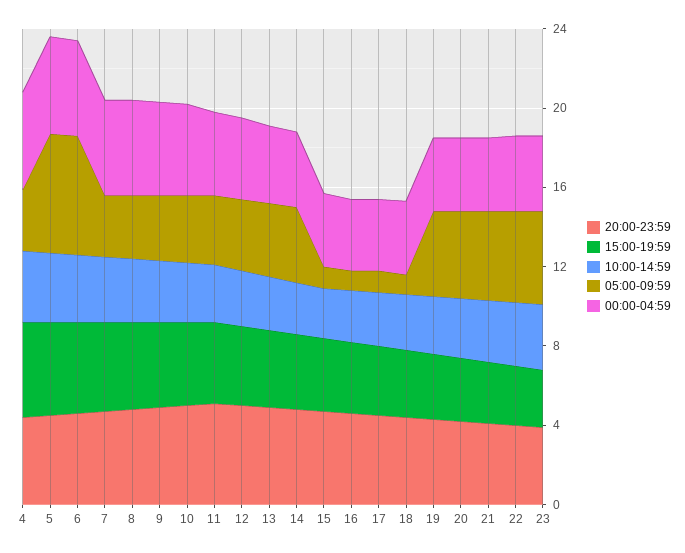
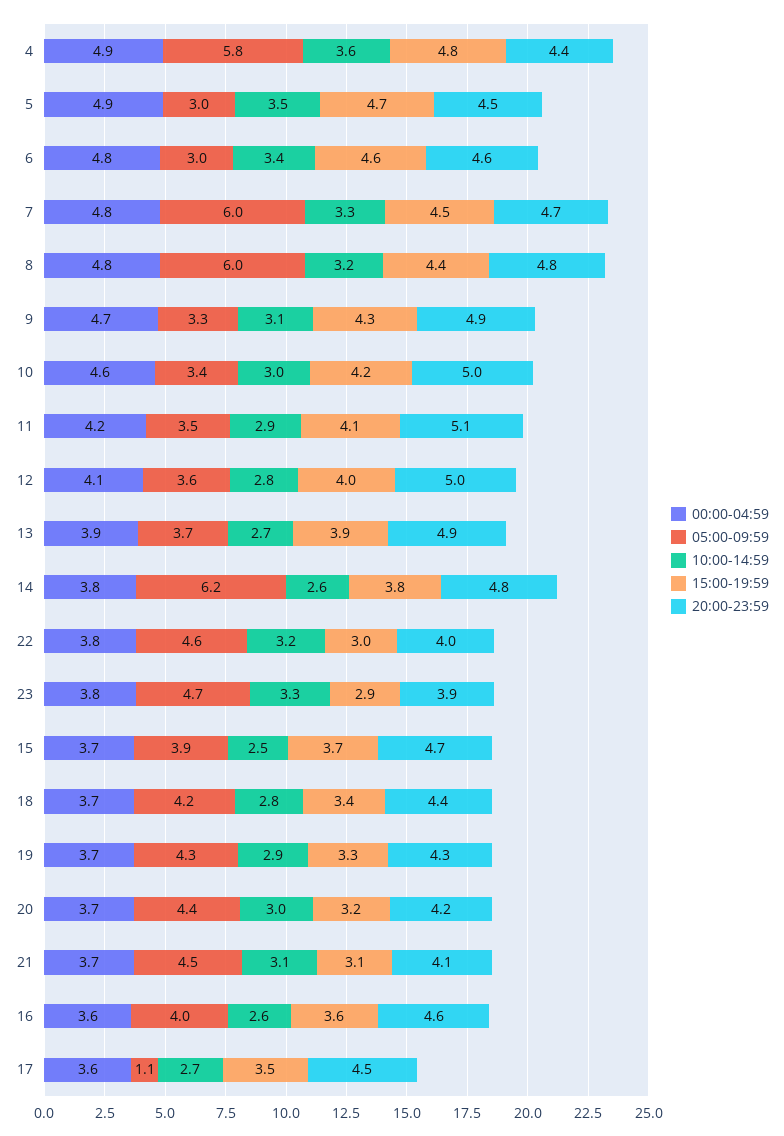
  {
    "20:00-23:59": {
      "4": 4.4,
      "5": 4.5,
      "6": 4.6,
      "7": 4.7,
      "8": 4.8,
      "9": 4.9,
      "10": 5,
      "11": 5.1,
      "12": 5,
      "13": 4.9,
      "14": 4.8,
      "15": 4.7,
      "16": 4.6,
      "17": 4.5,
      "18": 4.4,
      "19": 4.3,
      "20": 4.2,
      "21": 4.1,
      "22": 4,
      "23": 3.9
    },
    "15:00-19:59": {
      "4": 4.8,
      "5": 4.7,
      "6": 4.6,
      "7": 4.5,
      "8": 4.4,
      "9": 4.3,
      "10": 4.2,
      "11": 4.1,
      "12": 4,
      "13": 3.9,
      "14": 3.8,
      "15": 3.7,
      "16": 3.6,
      "17": 3.5,
      "18": 3.4,
      "19": 3.3,
      "20": 3.2,
      "21": 3.1,
      "22": 3,
      "23": 2.9
    },
    "10:00-14:59": {
      "4": 3.6,
      "5": 3.5,
      "6": 3.4,
      "7": 3.3,
      "8": 3.2,
      "9": 3.1,
      "10": 3,
      "11": 2.9,
      "12": 2.8,
      "13": 2.7,
      "14": 2.6,
      "15": 2.5,
      "16": 2.6,
      "17": 2.7,
      "18": 2.8,
      "19": 2.9,
      "20": 3,
      "21": 3.1,
      "22": 3.2,
      "23": 3.3
    },
    "05:00-09:59": {
-     "4": 3,
+     "4": 5.8,
-     "5": 6,
+     "5": 3,
-     "6": 6,
+     "6": 3,
-     "7": 3,
+     "7": 6,
-     "8": 3,
+     "8": 6,
      "9": 3.3,
      "10": 3.4,
      "11": 3.5,
      "12": 3.6,
      "13": 3.7,
-     "14": 4,
+     "14": 6.2,
-     "15": 1,
+     "15": 3.9,
-     "16": 1,
+     "16": 4,
      "17": 1.1,
-     "18": 1,
+     "18": 4.2,
      "19": 4.3,
      "20": 4.4,
      "21": 4.5,
      "22": 4.6,
      "23": 4.7
    },
    "00:00-04:59": {
      "4": 4.9,
      "5": 4.9,
      "6": 4.8,
      "7": 4.8,
      "8": 4.8,
      "9": 4.7,
      "10": 4.6,
      "11": 4.2,
      "12": 4.1,
      "13": 3.9,
      "14": 3.8,
      "15": 3.7,
      "16": 3.6,
      "17": 3.6,
      "18": 3.7,
      "19": 3.7,
      "20": 3.7,
      "21": 3.7,
      "22": 3.8,
      "23": 3.8
    }
  }

